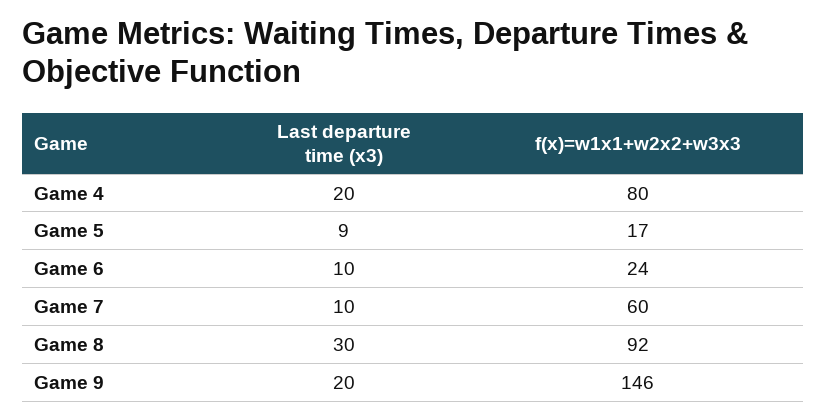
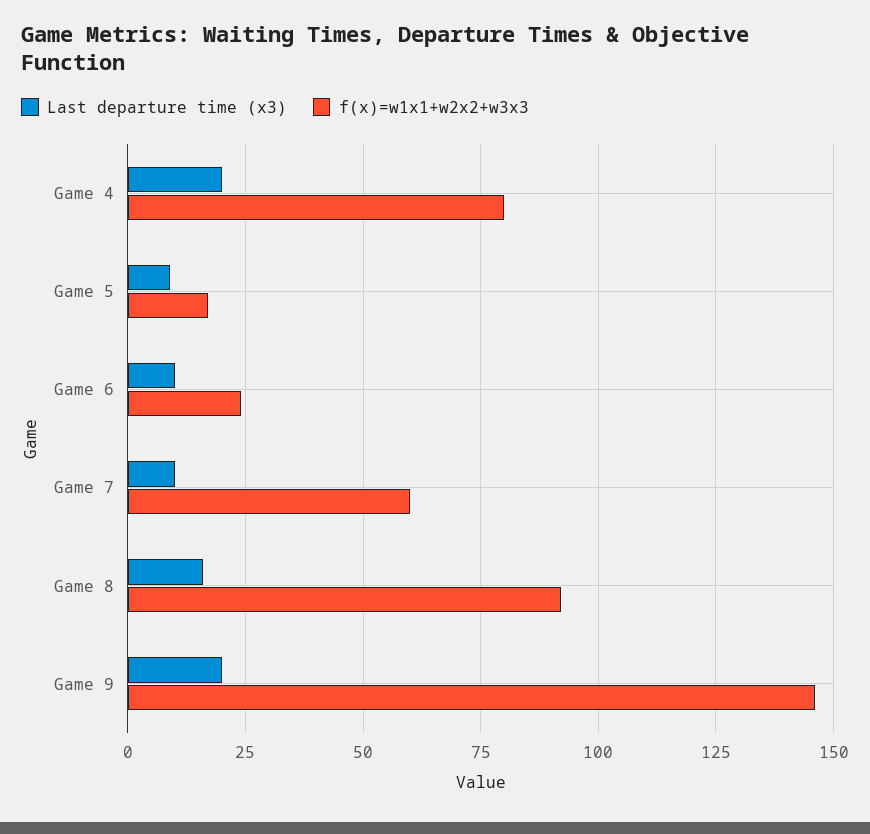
  {
    "Last departure time (x3)": {
      "Game 4": 20,
      "Game 5": 9,
      "Game 6": 10,
      "Game 7": 10,
-     "Game 8": 30,
+     "Game 8": 15,
      "Game 9": 20
    },
    "f(x)=w1x1+w2x2+w3x3": {
      "Game 4": 80,
      "Game 5": 17,
      "Game 6": 24,
      "Game 7": 60,
      "Game 8": 92,
      "Game 9": 146
    }
  }

